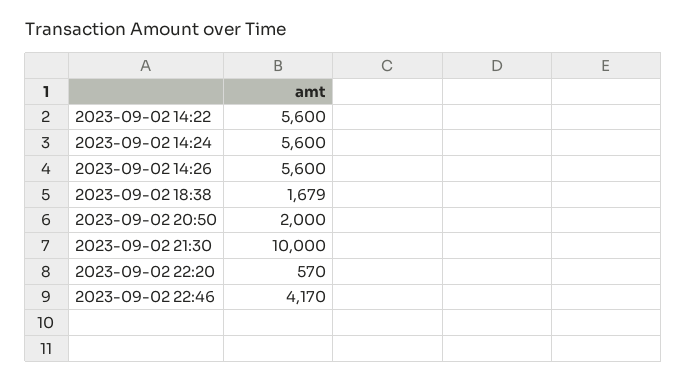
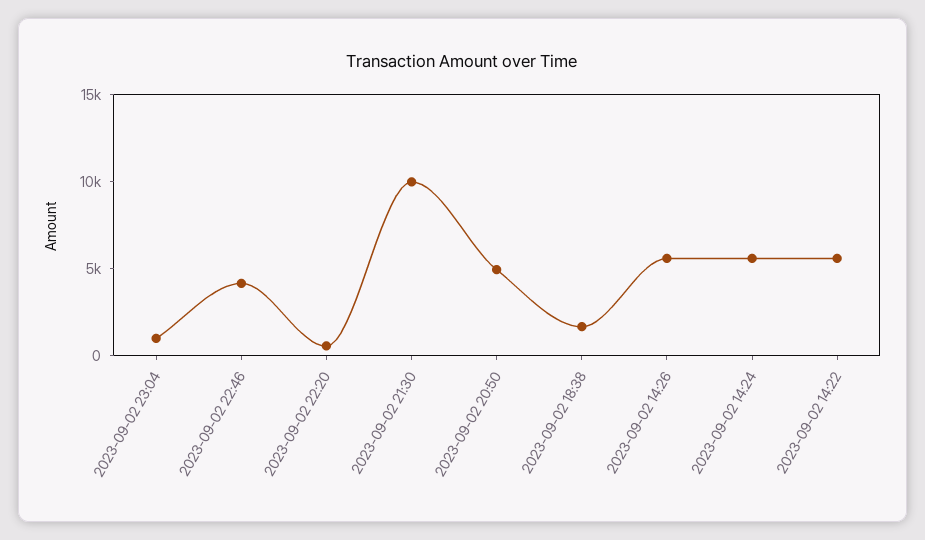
  {
    "2023-09-02 14:22": 5600,
    "2023-09-02 14:24": 5600,
    "2023-09-02 14:26": 5600,
    "2023-09-02 18:38": 1679,
-   "2023-09-02 20:50": 2000,
+   "2023-09-02 20:50": 5000,
    "2023-09-02 21:30": 10000,
    "2023-09-02 22:20": 570,
-   "2023-09-02 22:46": 4170
+   "2023-09-02 22:46": 4170,
+   "2023-09-02 23:04": 1000
  }

